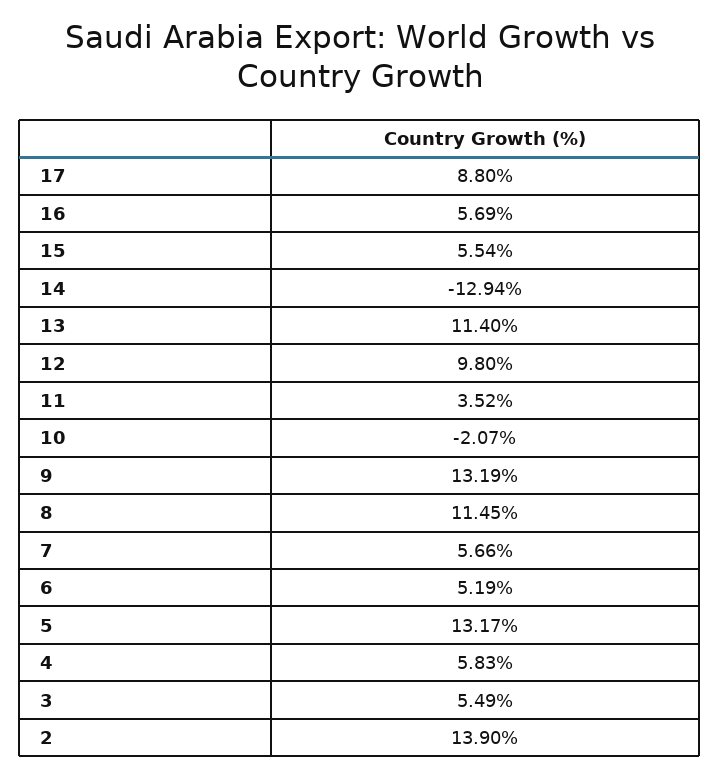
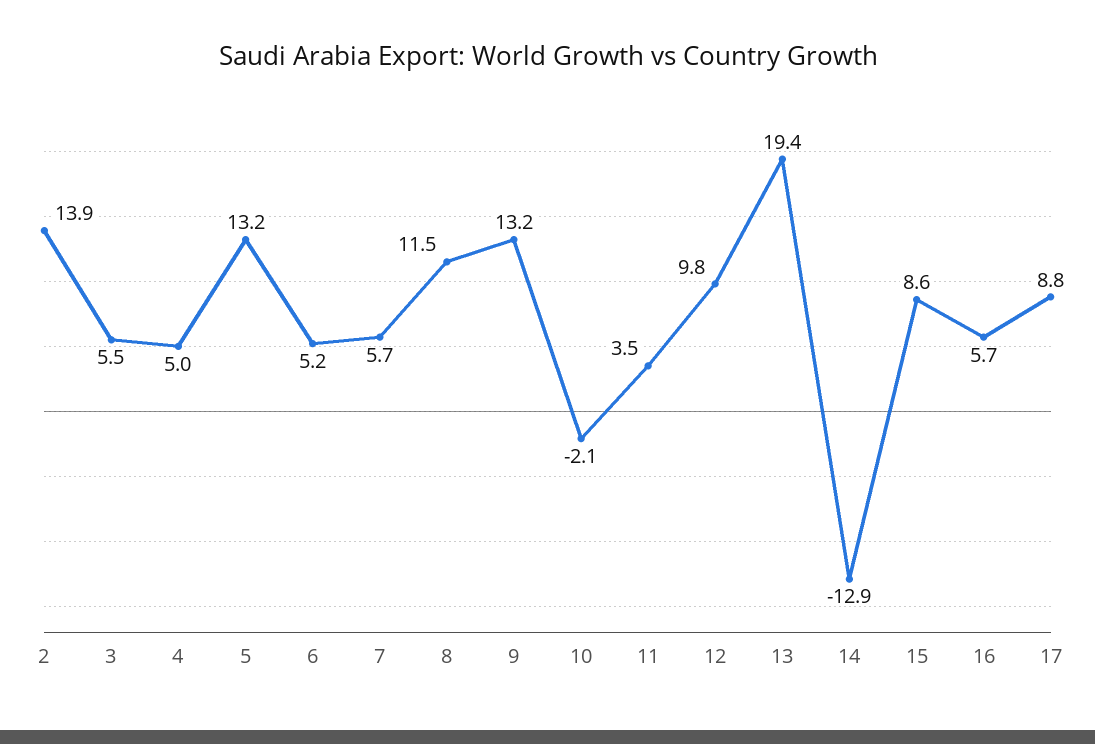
  {
    "17": 8.8,
    "16": 5.69,
-   "15": 5.54,
+   "15": 8.6,
    "14": -12.94,
-   "13": 11.4,
+   "13": 19.4,
    "12": 9.8,
    "11": 3.52,
    "10": -2.07,
    "9": 13.19,
    "8": 11.45,
    "7": 5.66,
    "6": 5.19,
    "5": 13.17,
-   "4": 5.83,
+   "4": 5,
    "3": 5.49,
    "2": 13.9
  }

